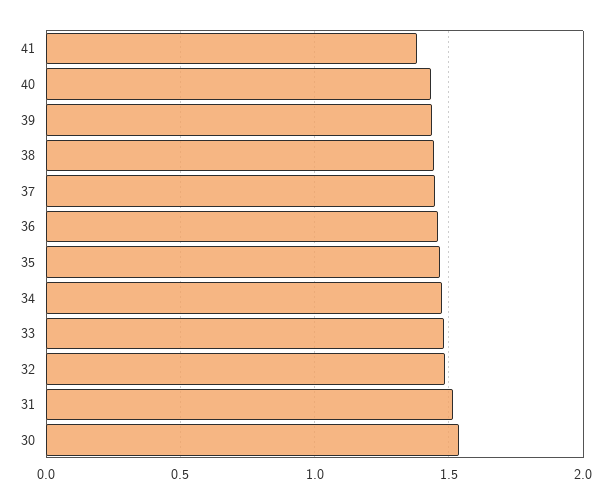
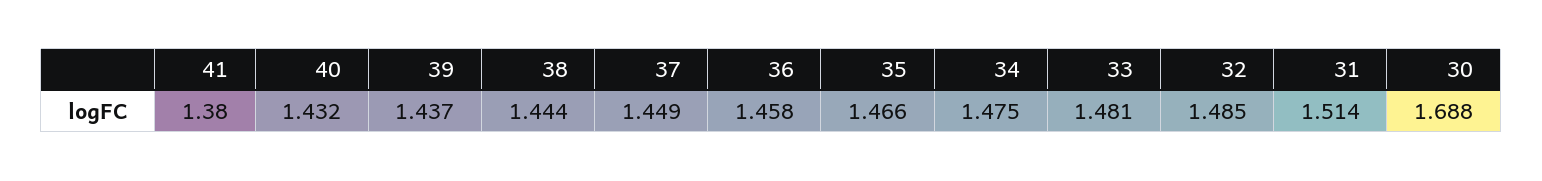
  {
    "41": 1.38,
    "40": 1.432,
    "39": 1.437,
    "38": 1.444,
    "37": 1.449,
    "36": 1.458,
    "35": 1.466,
    "34": 1.475,
    "33": 1.481,
    "32": 1.485,
    "31": 1.514,
-   "30": 1.55
+   "30": 1.688
  }

